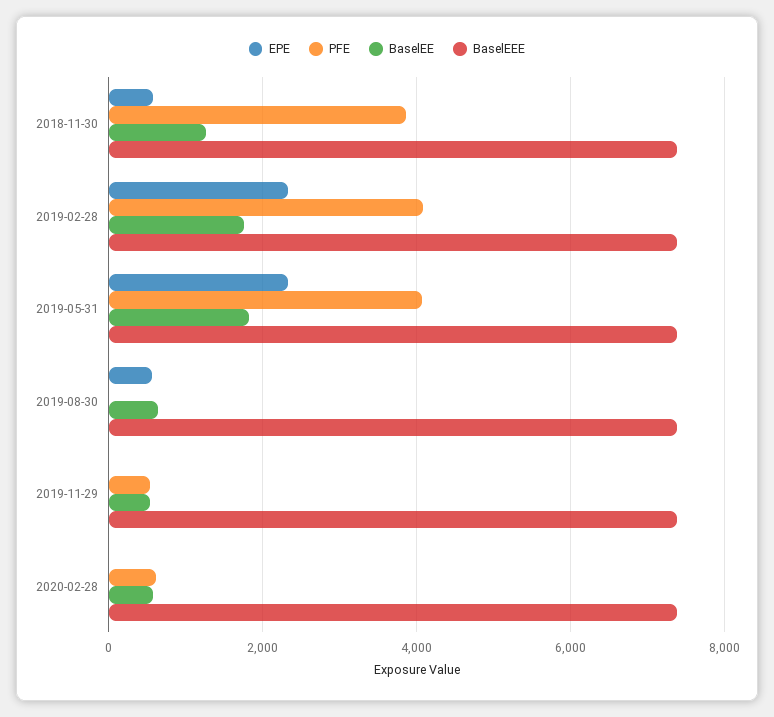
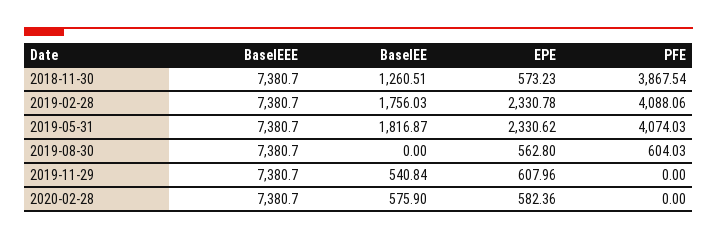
  {
    "EPE": {
      "2018-11-30": 573.23,
      "2019-02-28": 2330.78,
      "2019-05-31": 2330.62,
      "2019-08-30": 562.8,
-     "2019-11-29": 0,
+     "2019-11-29": 607.96,
-     "2020-02-28": 0
+     "2020-02-28": 582.36
    },
    "PFE": {
      "2018-11-30": 3867.54,
      "2019-02-28": 4088.06,
      "2019-05-31": 4074.03,
-     "2019-08-30": 0,
+     "2019-08-30": 604.03,
-     "2019-11-29": 600,
+     "2019-11-29": 0,
-     "2020-02-28": 600
+     "2020-02-28": 0
    },
    "BaselEE": {
      "2018-11-30": 1260.51,
      "2019-02-28": 1756.03,
      "2019-05-31": 1816.87,
-     "2019-08-30": 600,
+     "2019-08-30": 0,
      "2019-11-29": 540.84,
      "2020-02-28": 575.9
    },
    "BaselEEE": {
      "2018-11-30": 7380.7,
      "2019-02-28": 7380.7,
      "2019-05-31": 7380.7,
      "2019-08-30": 7380.7,
      "2019-11-29": 7380.7,
      "2020-02-28": 7380.7
    }
  }

